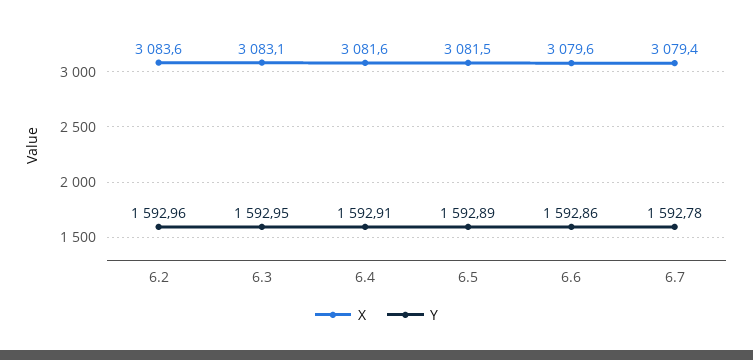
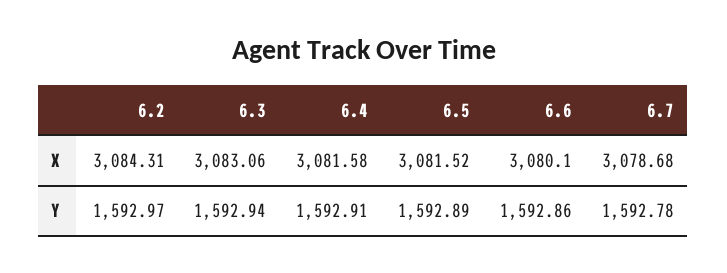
  {
    "X": {
-     "6.2": 3083.6,
+     "6.2": 3084.31,
      "6.3": 3083.06,
      "6.4": 3081.58,
      "6.5": 3081.52,
-     "6.6": 3079.6,
+     "6.6": 3080.1,
-     "6.7": 3079.4
+     "6.7": 3078.68
    },
    "Y": {
-     "6.2": 1592.96,
+     "6.2": 1592.97,
-     "6.3": 1592.95,
+     "6.3": 1592.94,
      "6.4": 1592.91,
      "6.5": 1592.89,
      "6.6": 1592.86,
      "6.7": 1592.78
    }
  }

